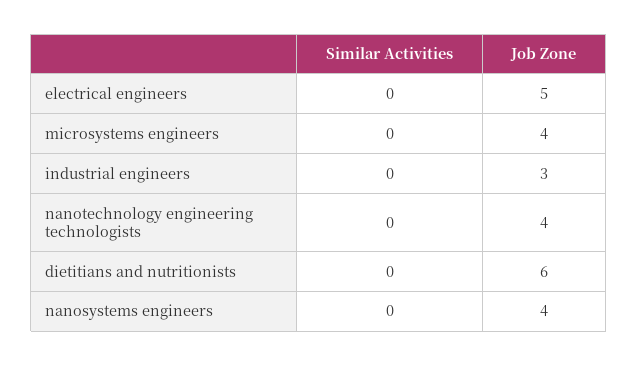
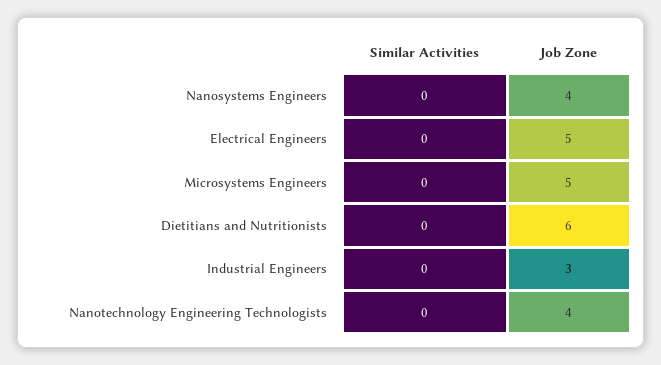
  {
    "Similar Activities": {
      "electrical engineers": 0,
      "microsystems engineers": 0,
      "industrial engineers": 0,
      "nanotechnology engineering technologists": 0,
      "dietitians and nutritionists": 0,
      "nanosystems engineers": 0
    },
    "Job Zone": {
      "electrical engineers": 5,
-     "microsystems engineers": 4,
+     "microsystems engineers": 5,
      "industrial engineers": 3,
      "nanotechnology engineering technologists": 4,
      "dietitians and nutritionists": 6,
      "nanosystems engineers": 4
    }
  }

